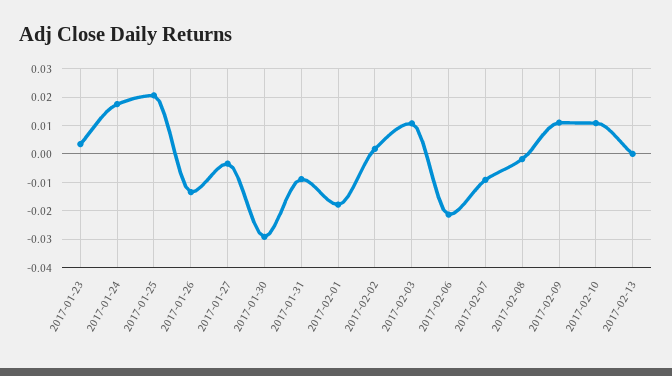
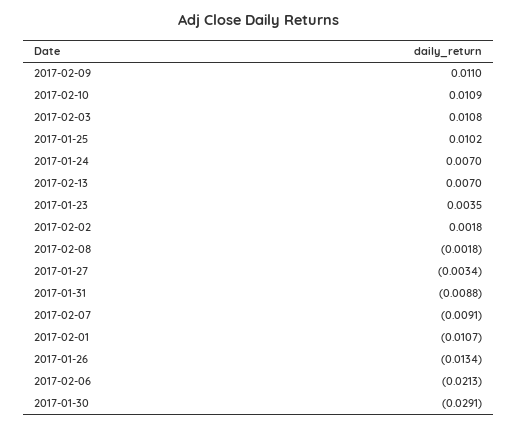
  {
    "2017-01-23": 0.0035,
-   "2017-01-24": 0.0175,
+   "2017-01-24": 0.007,
-   "2017-01-25": 0.02,
+   "2017-01-25": 0.0102,
    "2017-01-26": -0.0134,
    "2017-01-27": -0.0034,
    "2017-01-30": -0.0291,
    "2017-01-31": -0.0088,
-   "2017-02-01": -0.0175,
+   "2017-02-01": -0.0107,
    "2017-02-02": 0.0018,
    "2017-02-03": 0.0108,
    "2017-02-06": -0.0213,
    "2017-02-07": -0.0091,
    "2017-02-08": -0.0018,
    "2017-02-09": 0.011,
    "2017-02-10": 0.0109,
-   "2017-02-13": 0
+   "2017-02-13": 0.007
  }

